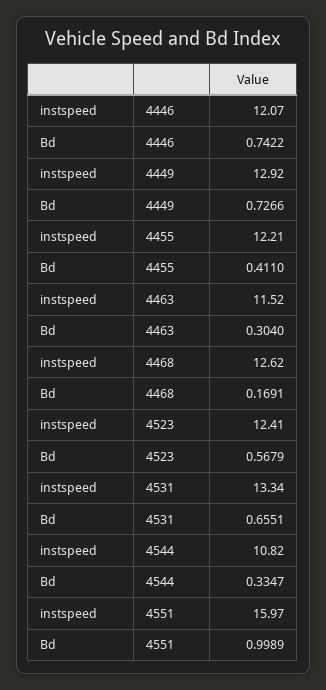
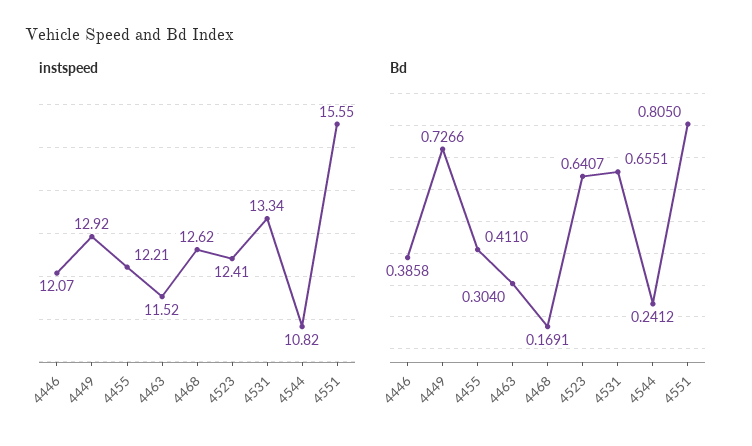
  {
    "instspeed": {
      "4446": 12.07,
      "4449": 12.92,
      "4455": 12.21,
      "4463": 11.52,
      "4468": 12.62,
      "4523": 12.41,
      "4531": 13.34,
      "4544": 10.82,
-     "4551": 15.97
+     "4551": 15.55
    },
    "Bd": {
-     "4446": 0.7422,
+     "4446": 0.3858,
      "4449": 0.7266,
      "4455": 0.411,
      "4463": 0.304,
      "4468": 0.1691,
-     "4523": 0.5679,
+     "4523": 0.6407,
      "4531": 0.6551,
-     "4544": 0.3347,
+     "4544": 0.2412,
-     "4551": 0.9989
+     "4551": 0.805
    }
  }

